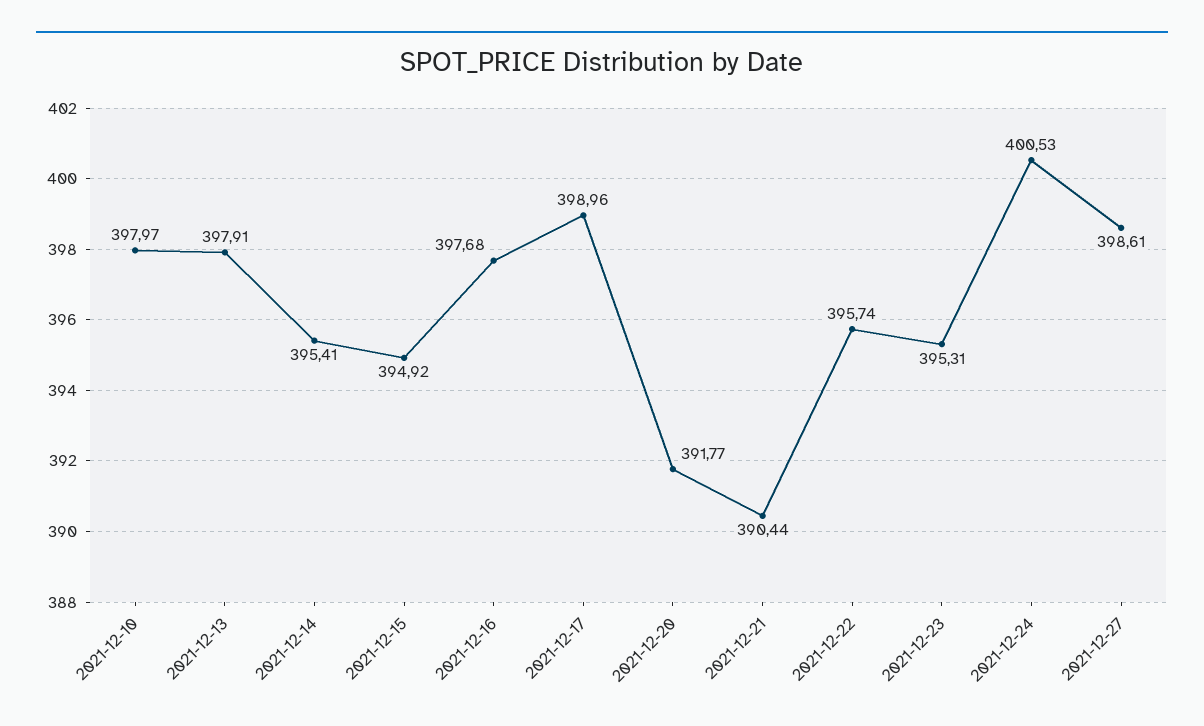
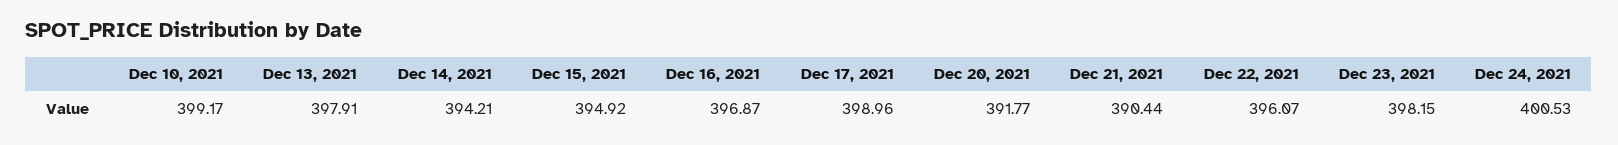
  {
-   "2021-12-10": 397.97,
+   "2021-12-10": 399.17,
    "2021-12-13": 397.91,
-   "2021-12-14": 395.41,
+   "2021-12-14": 394.21,
    "2021-12-15": 394.92,
-   "2021-12-16": 397.68,
+   "2021-12-16": 396.87,
    "2021-12-17": 398.96,
    "2021-12-20": 391.77,
    "2021-12-21": 390.44,
-   "2021-12-22": 395.74,
+   "2021-12-22": 396.07,
-   "2021-12-23": 395.31,
+   "2021-12-23": 398.15,
-   "2021-12-24": 400.53,
+   "2021-12-24": 400.53
-   "2021-12-27": 398.61
  }

